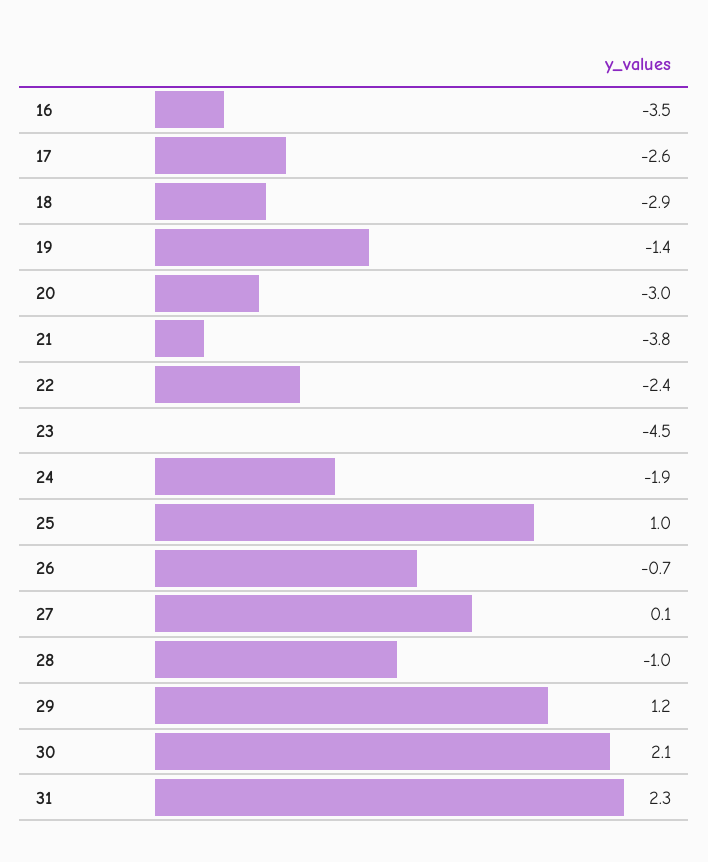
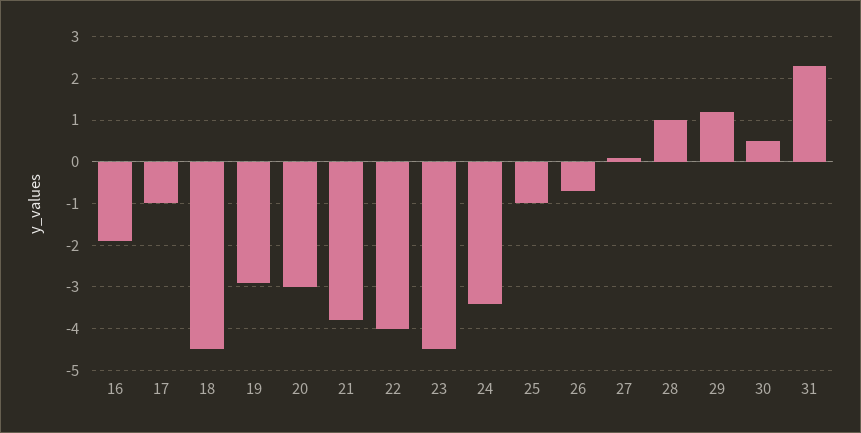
  {
-   "16": -3.5,
+   "16": -2,
-   "17": -2.6,
+   "17": -1,
-   "18": -2.9,
+   "18": -4.5,
-   "19": -1.4,
+   "19": -3,
    "20": -3,
    "21": -3.8,
-   "22": -2.4,
+   "22": -4,
    "23": -4.5,
-   "24": -1.9,
+   "24": -3.5,
-   "25": 1,
+   "25": -1,
    "26": -0.7,
    "27": 0.1,
-   "28": -1,
+   "28": 1,
    "29": 1.2,
-   "30": 2.1,
+   "30": 0.5,
    "31": 2.3
  }

